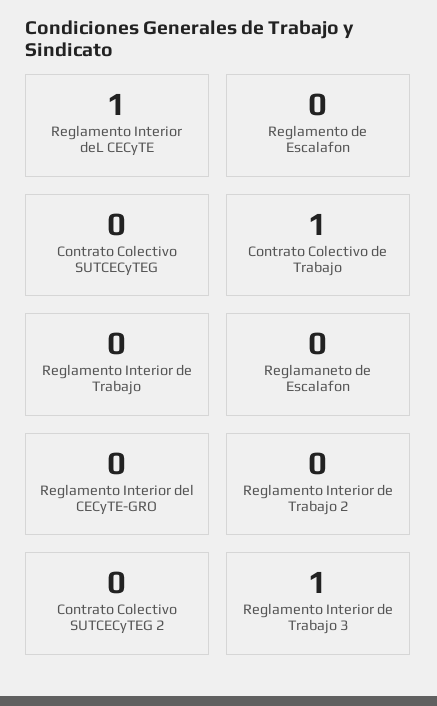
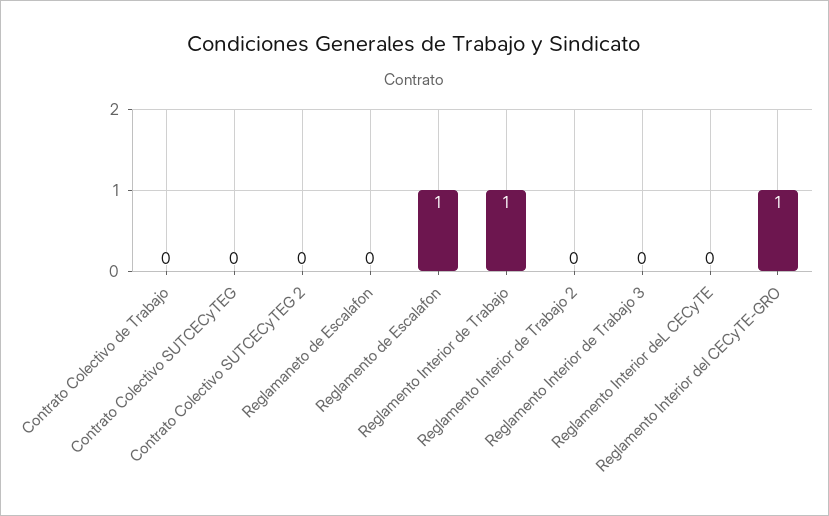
  {
-   "Reglamento Interior deL CECyTE": 1,
+   "Reglamento Interior deL CECyTE": 0,
-   "Reglamento de Escalafon": 0,
+   "Reglamento de Escalafon": 1,
    "Contrato Colectivo SUTCECyTEG": 0,
-   "Contrato Colectivo de Trabajo": 1,
+   "Contrato Colectivo de Trabajo": 0,
-   "Reglamento Interior de Trabajo": 0,
+   "Reglamento Interior de Trabajo": 1,
    "Reglamaneto de Escalafon": 0,
-   "Reglamento Interior del CECyTE-GRO": 0,
+   "Reglamento Interior del CECyTE-GRO": 1,
    "Reglamento Interior de Trabajo 2": 0,
    "Contrato Colectivo SUTCECyTEG 2": 0,
-   "Reglamento Interior de Trabajo 3": 1
+   "Reglamento Interior de Trabajo 3": 0
  }

